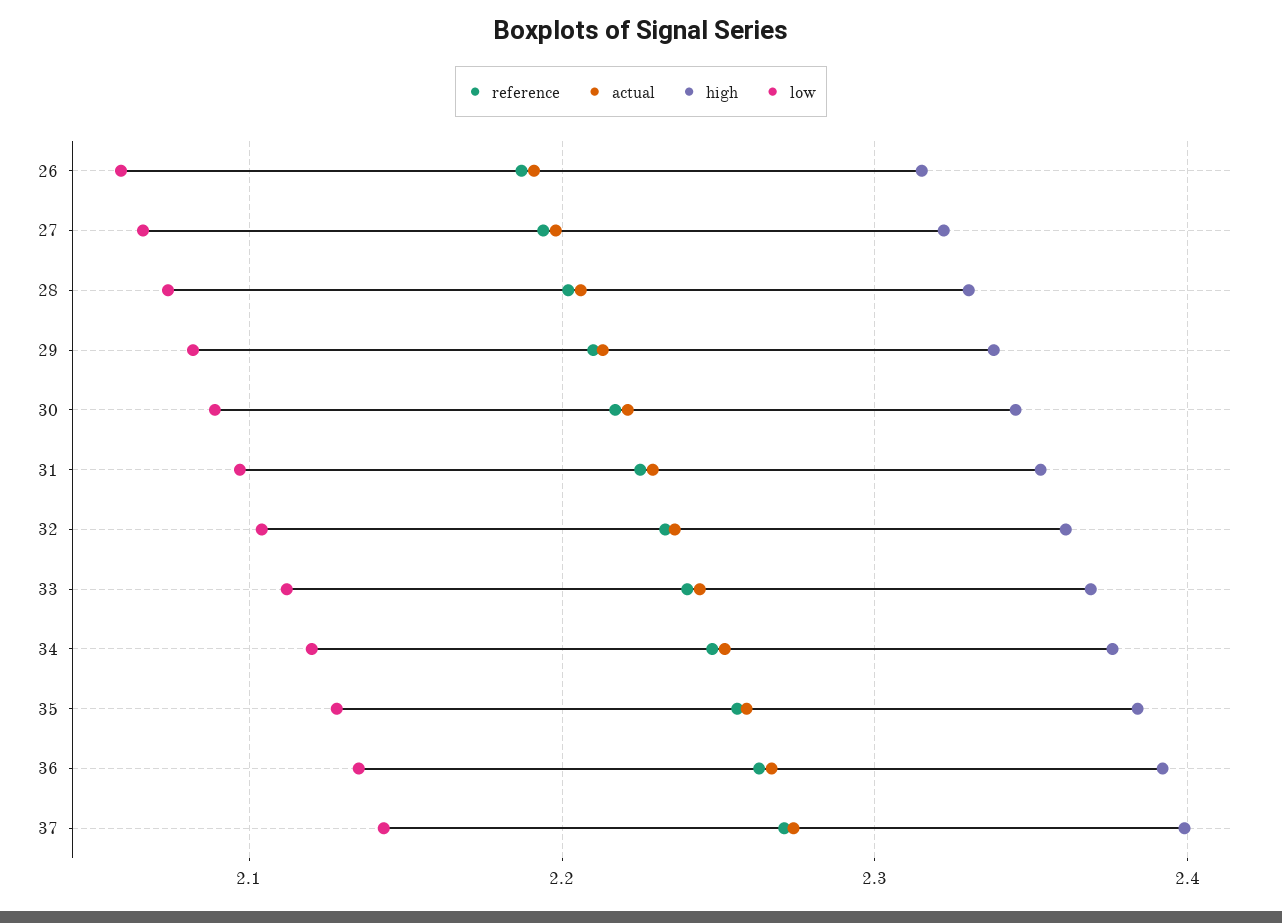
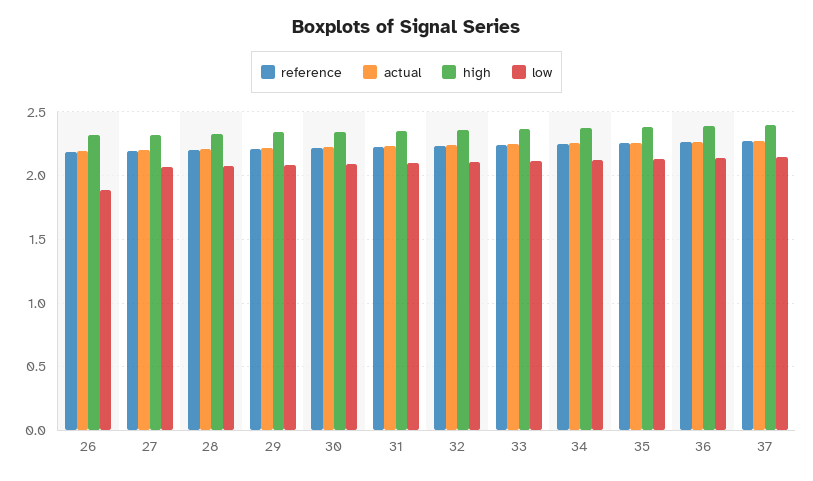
  {
    "reference": {
      "26": 2.19,
      "27": 2.19,
      "28": 2.2,
      "29": 2.21,
      "30": 2.22,
      "31": 2.23,
      "32": 2.23,
      "33": 2.24,
      "34": 2.25,
      "35": 2.26,
      "36": 2.26,
      "37": 2.27
    },
    "actual": {
      "26": 2.19,
      "27": 2.2,
      "28": 2.21,
      "29": 2.21,
      "30": 2.22,
      "31": 2.23,
      "32": 2.24,
      "33": 2.24,
      "34": 2.25,
      "35": 2.26,
      "36": 2.27,
      "37": 2.27
    },
    "high": {
      "26": 2.32,
      "27": 2.32,
      "28": 2.33,
      "29": 2.34,
      "30": 2.35,
      "31": 2.35,
      "32": 2.36,
      "33": 2.37,
      "34": 2.38,
      "35": 2.38,
      "36": 2.39,
      "37": 2.4
    },
    "low": {
-     "26": 2.06,
+     "26": 1.9,
      "27": 2.07,
      "28": 2.07,
      "29": 2.08,
      "30": 2.09,
      "31": 2.1,
      "32": 2.1,
      "33": 2.11,
      "34": 2.12,
      "35": 2.13,
      "36": 2.14,
      "37": 2.14
    }
  }

